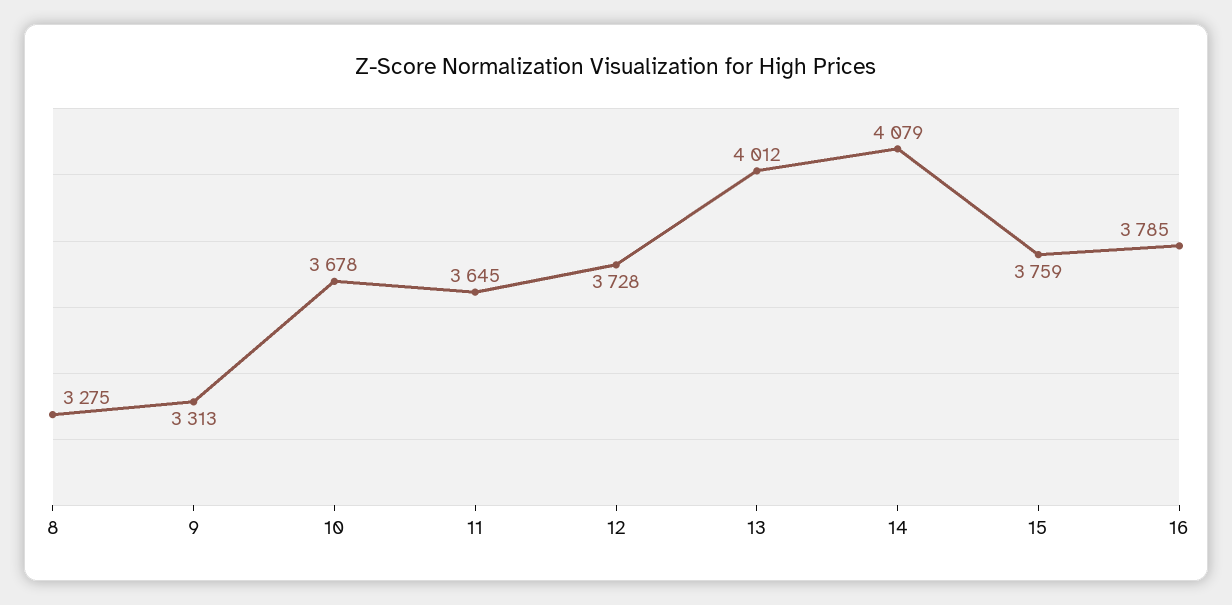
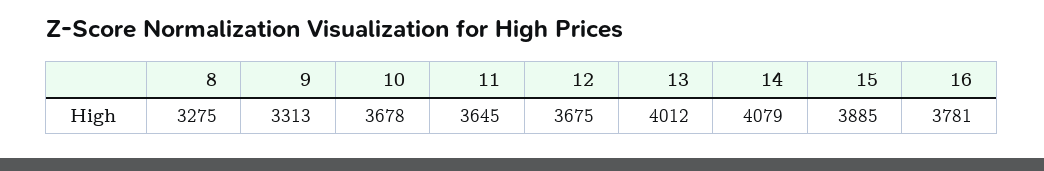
  {
    "8": 3275,
    "9": 3313,
    "10": 3678,
    "11": 3645,
-   "12": 3728,
+   "12": 3675,
    "13": 4012,
    "14": 4079,
-   "15": 3759,
+   "15": 3885,
-   "16": 3785
+   "16": 3781
  }

